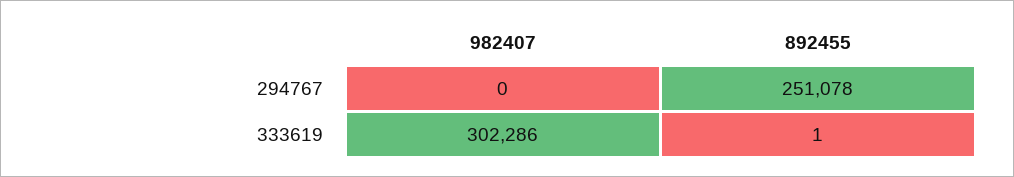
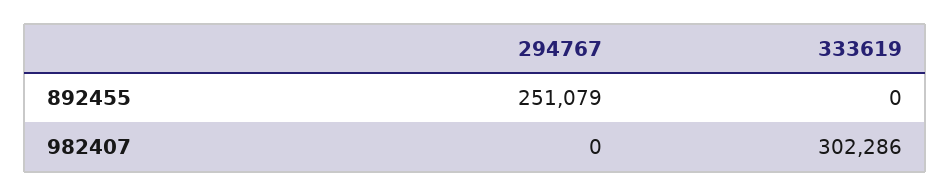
  {
    "982407": {
      "294767": 0,
      "333619": 302286
    },
    "892455": {
-     "294767": 251078,
+     "294767": 251079,
-     "333619": 1
+     "333619": 0
    }
  }

